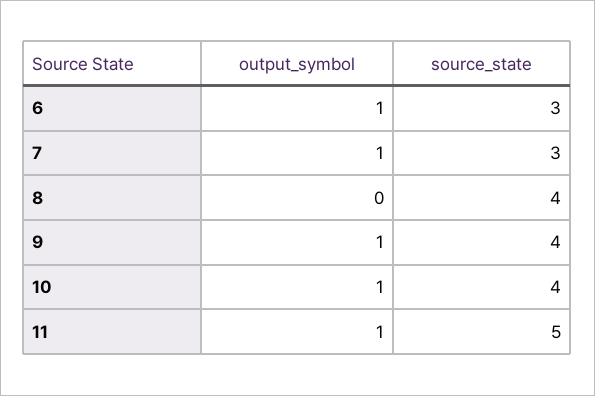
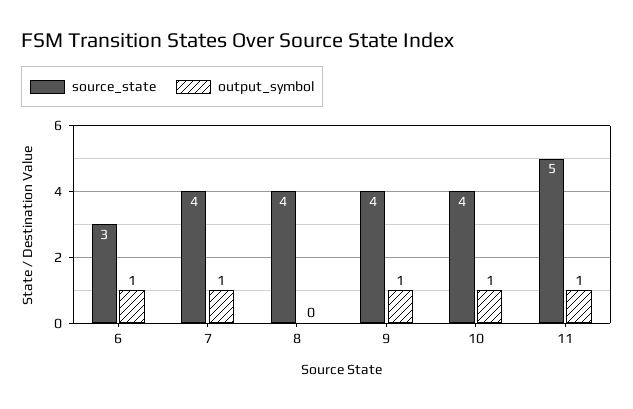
  {
    "output_symbol": {
      "6": 1,
      "7": 1,
      "8": 0,
      "9": 1,
      "10": 1,
      "11": 1
    },
    "source_state": {
      "6": 3,
-     "7": 3,
+     "7": 4,
      "8": 4,
      "9": 4,
      "10": 4,
      "11": 5
    }
  }

